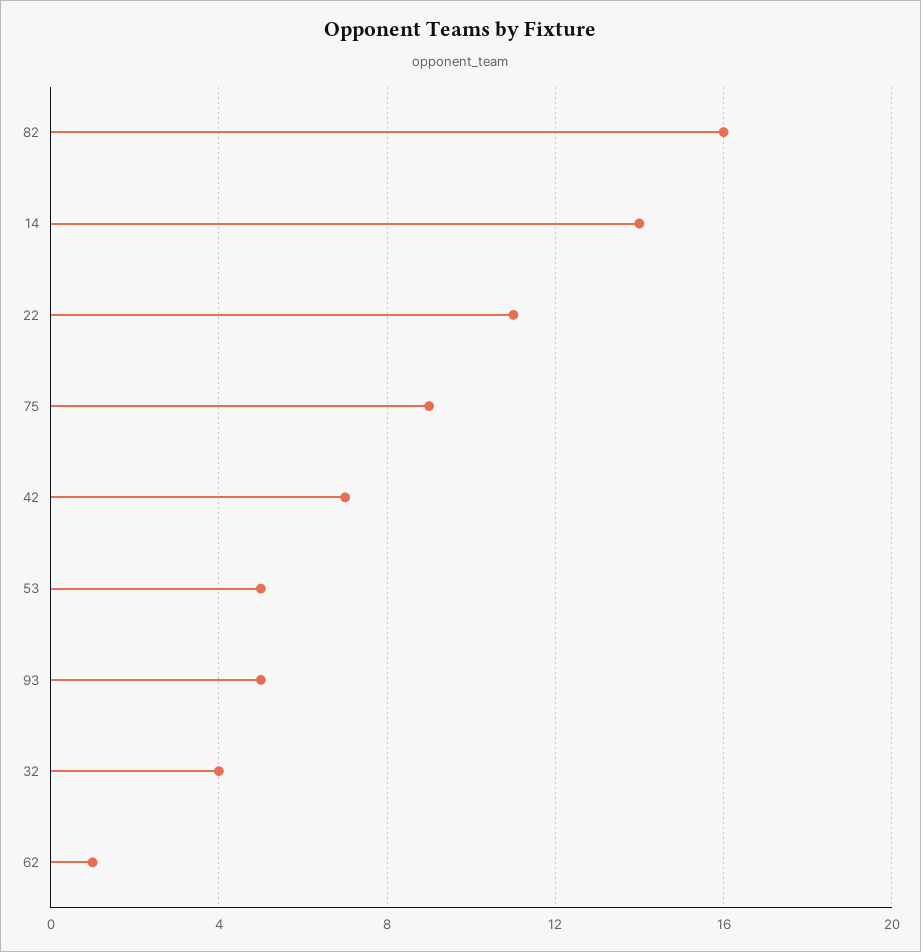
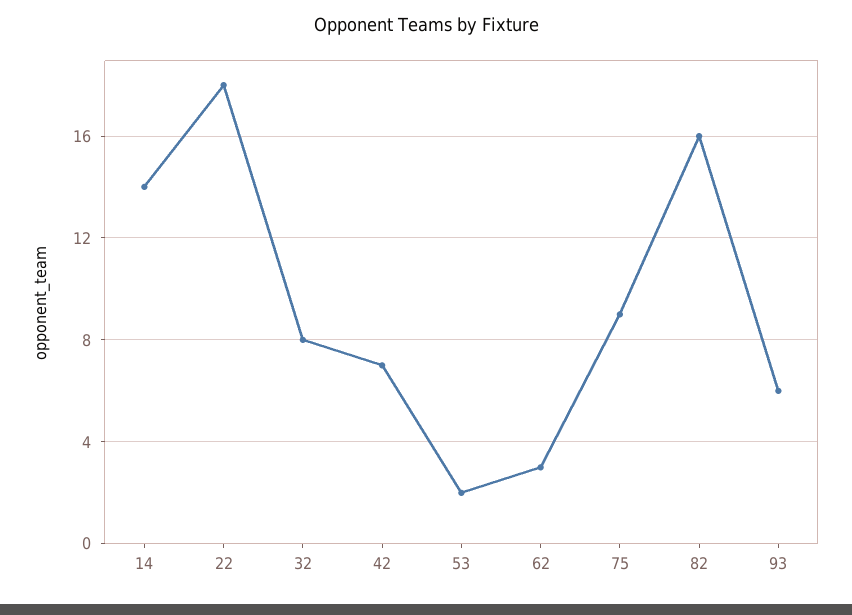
  {
    "82": 16,
    "14": 14,
-   "22": 11,
+   "22": 18,
    "75": 9,
    "42": 7,
-   "53": 5,
+   "53": 2,
-   "93": 5,
+   "93": 6,
-   "32": 4,
+   "32": 8,
-   "62": 1
+   "62": 3
  }

